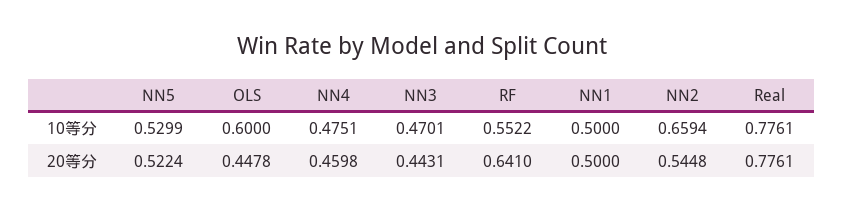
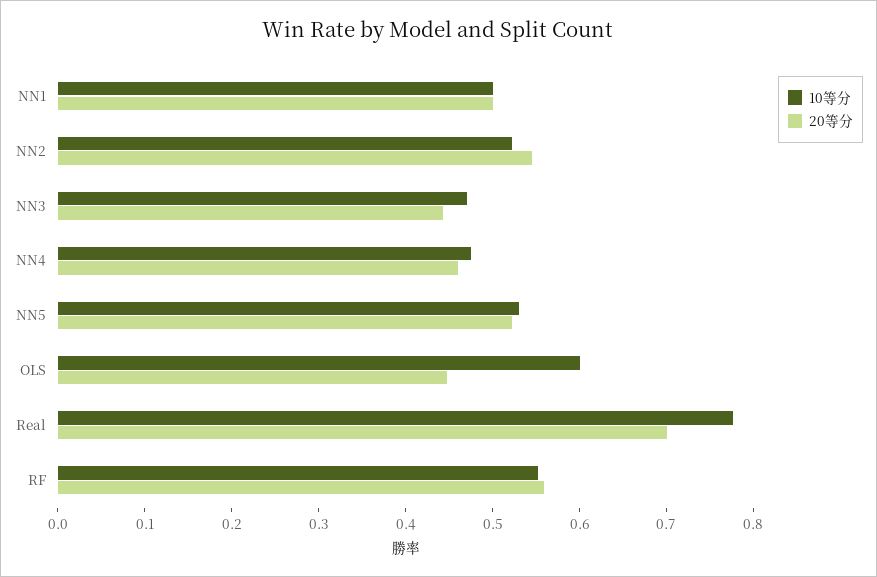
  {
    "10等分": {
      "NN5": 0.5299,
      "OLS": 0.6,
      "NN4": 0.4751,
      "NN3": 0.4701,
      "RF": 0.5522,
      "NN1": 0.5,
-     "NN2": 0.6594,
+     "NN2": 0.52,
      "Real": 0.7761
    },
    "20等分": {
      "NN5": 0.5224,
      "OLS": 0.4478,
      "NN4": 0.4598,
      "NN3": 0.4431,
-     "RF": 0.641,
+     "RF": 0.56,
      "NN1": 0.5,
      "NN2": 0.5448,
-     "Real": 0.7761
+     "Real": 0.7
    }
  }

